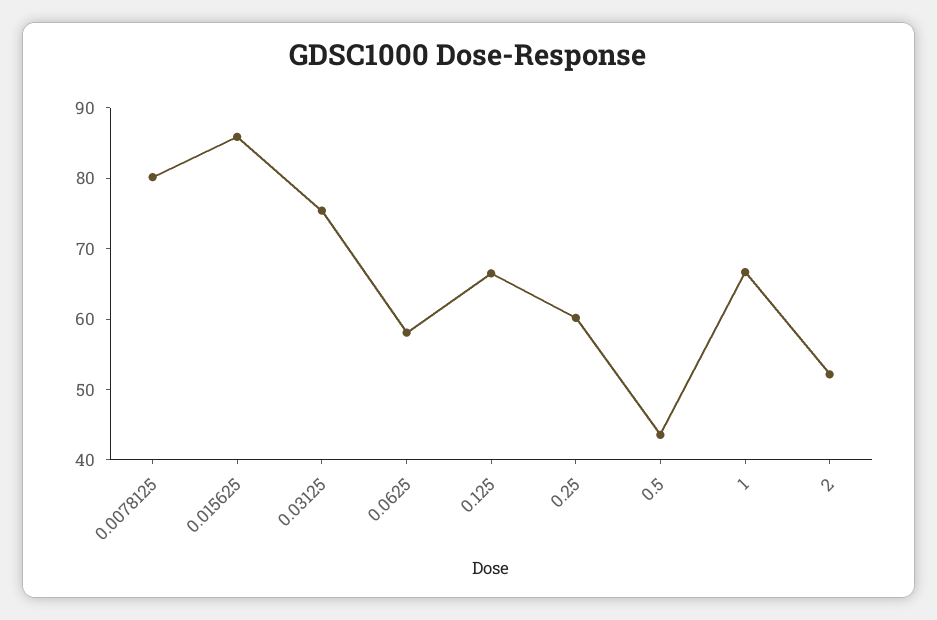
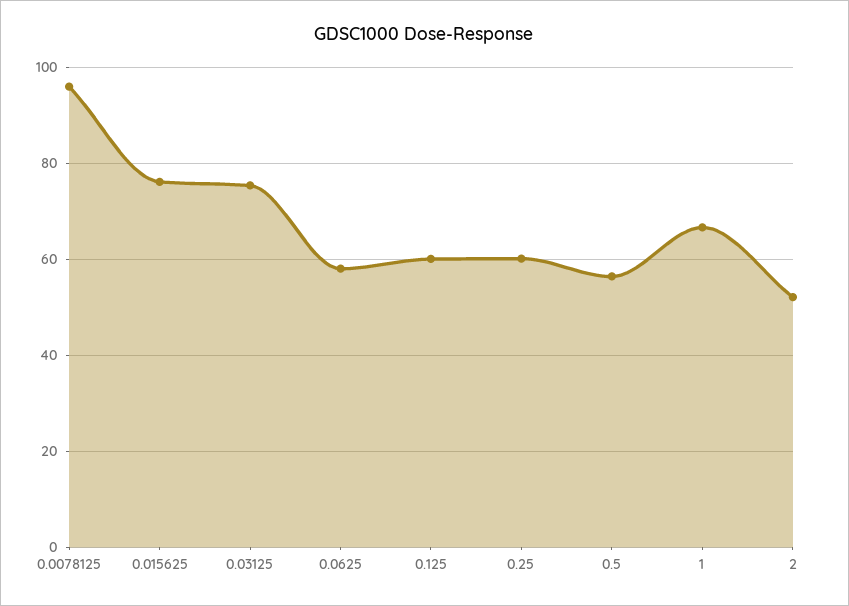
  {
-   "0.0078125": 80,
+   "0.0078125": 96,
-   "0.015625": 86,
+   "0.015625": 76,
    "0.03125": 76,
    "0.0625": 58,
-   "0.125": 66,
+   "0.125": 60,
    "0.25": 60,
-   "0.5": 44,
+   "0.5": 56,
    "1": 66,
    "2": 52
  }

